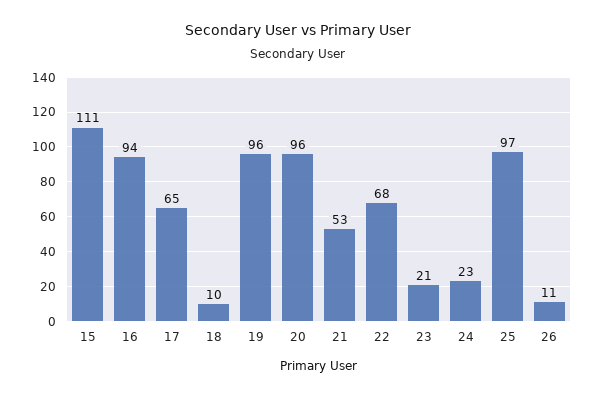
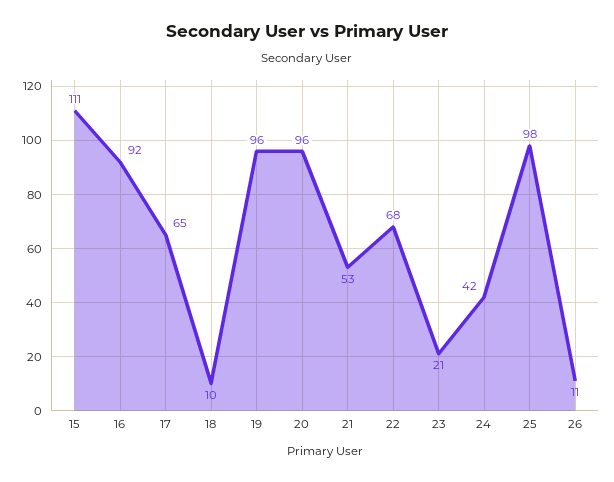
  {
    "15": 111,
-   "16": 94,
+   "16": 92,
    "17": 65,
    "18": 10,
    "19": 96,
    "20": 96,
    "21": 53,
    "22": 68,
    "23": 21,
-   "24": 23,
+   "24": 42,
-   "25": 97,
+   "25": 98,
    "26": 11
  }

